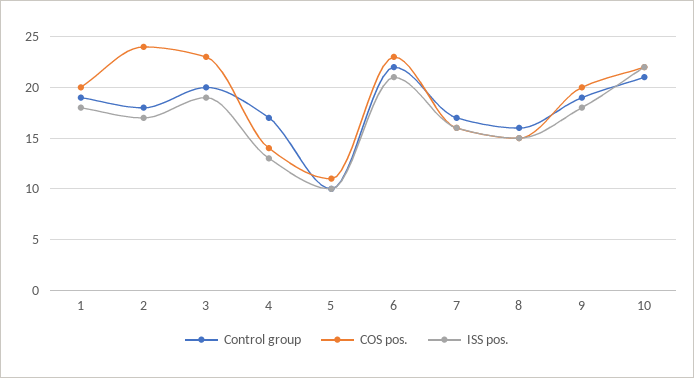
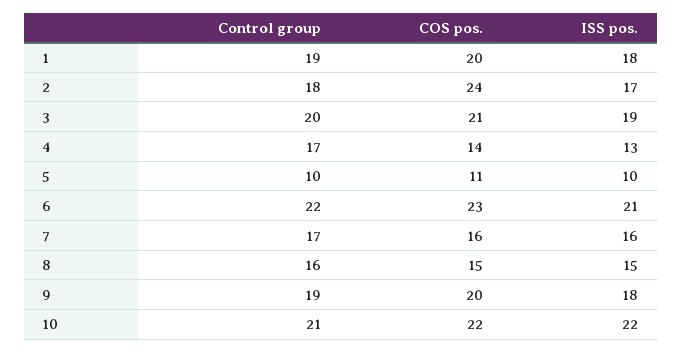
  {
    "Control group": {
      "1": 19,
      "2": 18,
      "3": 20,
      "4": 17,
      "5": 10,
      "6": 22,
      "7": 17,
      "8": 16,
      "9": 19,
      "10": 21
    },
    "COS pos.": {
      "1": 20,
      "2": 24,
-     "3": 23,
+     "3": 21,
      "4": 14,
      "5": 11,
      "6": 23,
      "7": 16,
      "8": 15,
      "9": 20,
      "10": 22
    },
    "ISS pos.": {
      "1": 18,
      "2": 17,
      "3": 19,
      "4": 13,
      "5": 10,
      "6": 21,
      "7": 16,
      "8": 15,
      "9": 18,
      "10": 22
    }
  }

